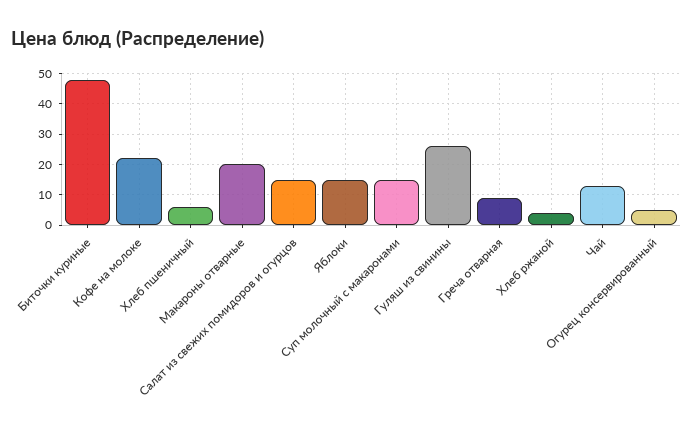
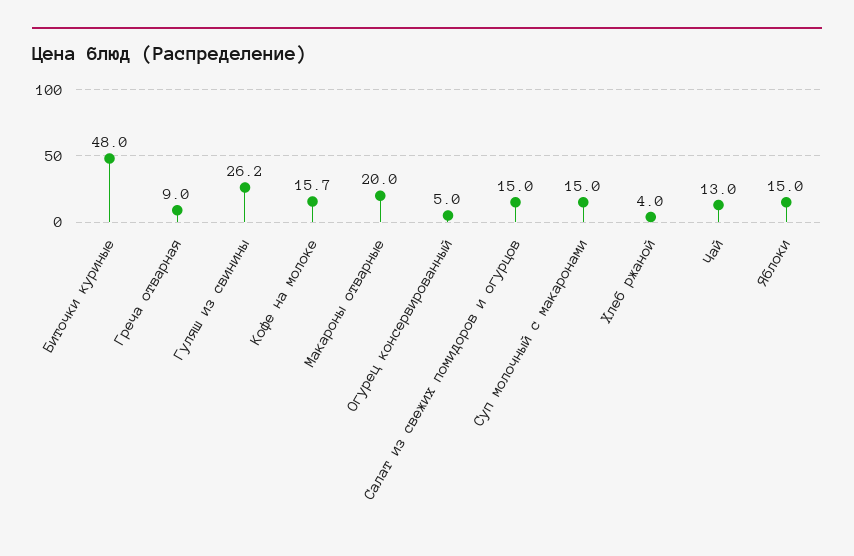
  {
    "Биточки куриные": 48,
-   "Кофе на молоке": 22,
+   "Кофе на молоке": 15.7,
-   "Хлеб пшеничный": 6,
    "Макароны отварные": 20,
    "Салат из свежих помидоров и огурцов": 15,
    "Яблоки": 15,
    "Суп молочный с макаронами": 15,
    "Гуляш из свинины": 26.2,
    "Греча отварная": 9,
    "Хлеб ржаной": 4,
    "Чай": 13,
    "Огурец консервированный": 5
  }

